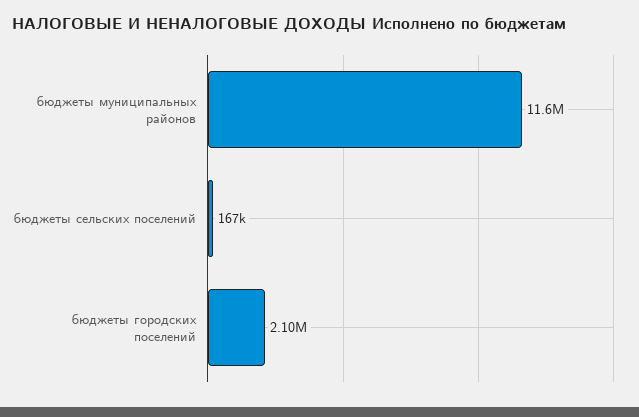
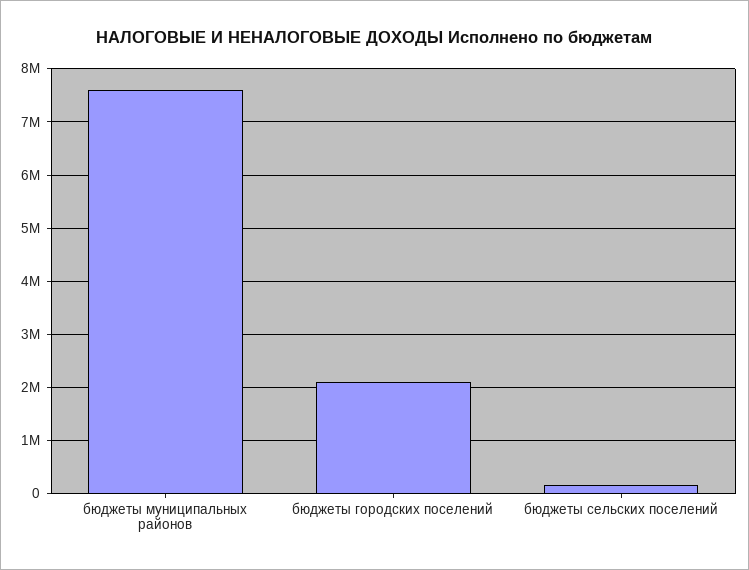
  {
-   "бюджеты муниципальных районов": 11600000,
+   "бюджеты муниципальных районов": 7600000,
    "бюджеты сельских поселений": 167000,
    "бюджеты городских поселений": 2100000
  }

